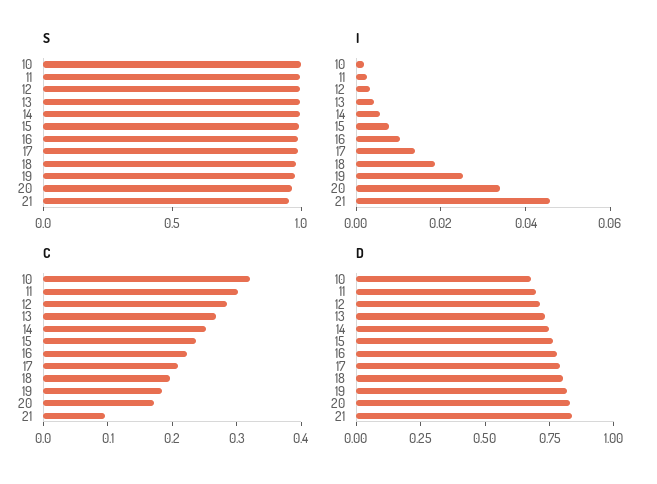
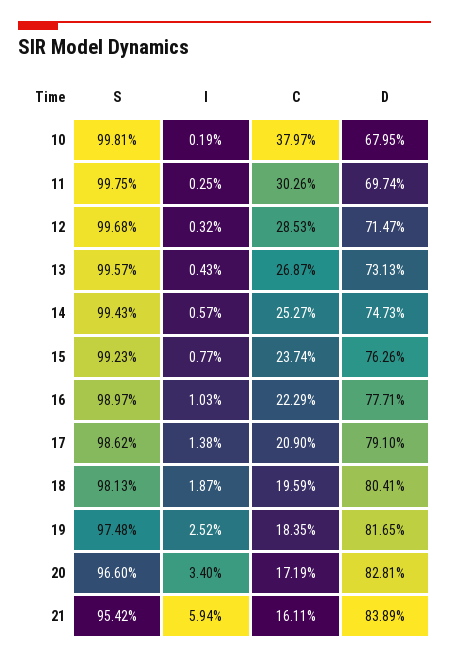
  {
    "S": {
      "10": 0.9981,
      "11": 0.9975,
      "12": 0.9968,
      "13": 0.9957,
      "14": 0.9943,
      "15": 0.9923,
      "16": 0.9897,
      "17": 0.9862,
      "18": 0.9813,
      "19": 0.9748,
      "20": 0.966,
      "21": 0.9542
    },
    "I": {
      "10": 0.0019,
      "11": 0.0025,
      "12": 0.0032,
      "13": 0.0043,
      "14": 0.0057,
      "15": 0.0077,
      "16": 0.0103,
      "17": 0.0138,
      "18": 0.0187,
      "19": 0.0252,
      "20": 0.034,
-     "21": 0.045
+     "21": 0.0594
    },
    "C": {
-     "10": 0.32,
+     "10": 0.3797,
      "11": 0.3026,
      "12": 0.2853,
      "13": 0.2687,
      "14": 0.2527,
      "15": 0.2374,
      "16": 0.2229,
      "17": 0.209,
      "18": 0.1959,
      "19": 0.1835,
      "20": 0.1719,
-     "21": 0.1
+     "21": 0.1611
    },
    "D": {
      "10": 0.6795,
      "11": 0.6974,
      "12": 0.7147,
      "13": 0.7313,
      "14": 0.7473,
      "15": 0.7626,
      "16": 0.7771,
      "17": 0.791,
      "18": 0.8041,
      "19": 0.8165,
      "20": 0.8281,
      "21": 0.8389
    }
  }

